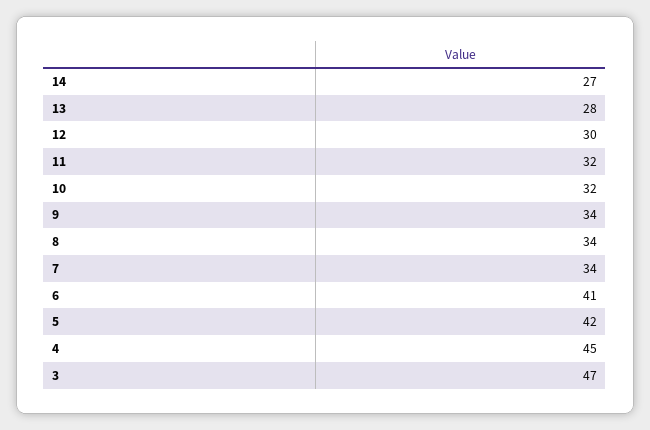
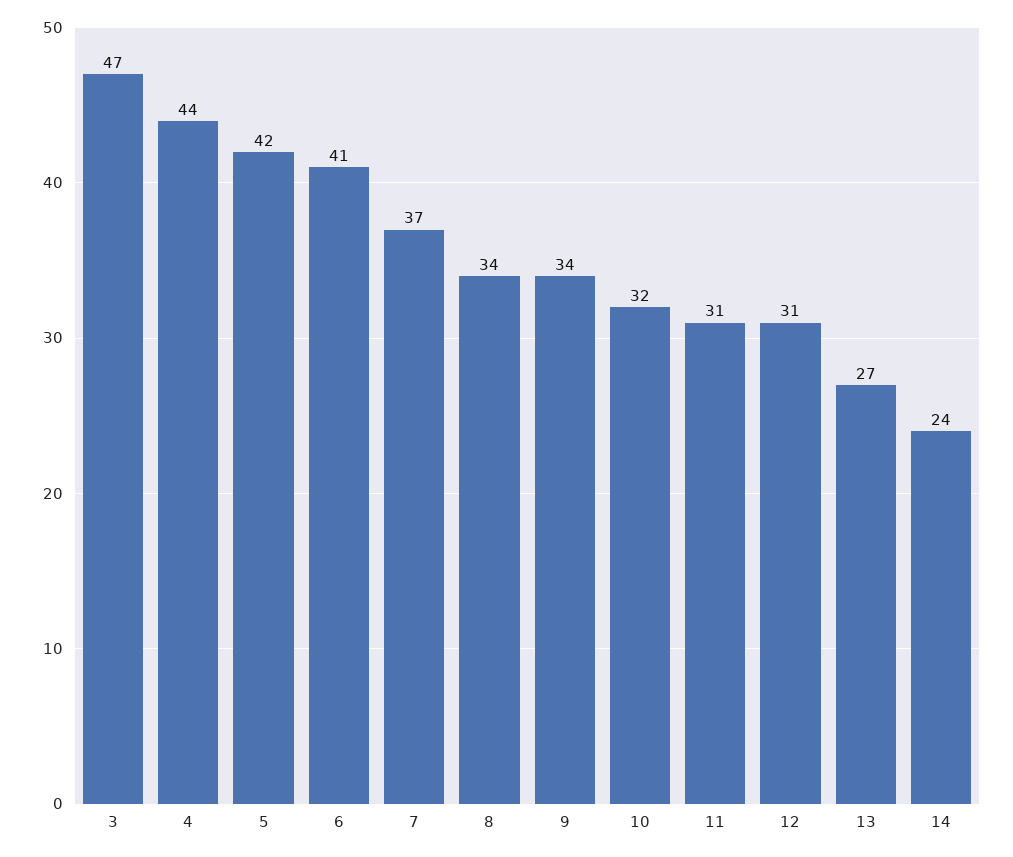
  {
-   "14": 27,
+   "14": 24,
-   "13": 28,
+   "13": 27,
-   "12": 30,
+   "12": 31,
-   "11": 32,
+   "11": 31,
    "10": 32,
    "9": 34,
    "8": 34,
-   "7": 34,
+   "7": 37,
    "6": 41,
    "5": 42,
-   "4": 45,
+   "4": 44,
    "3": 47
  }

